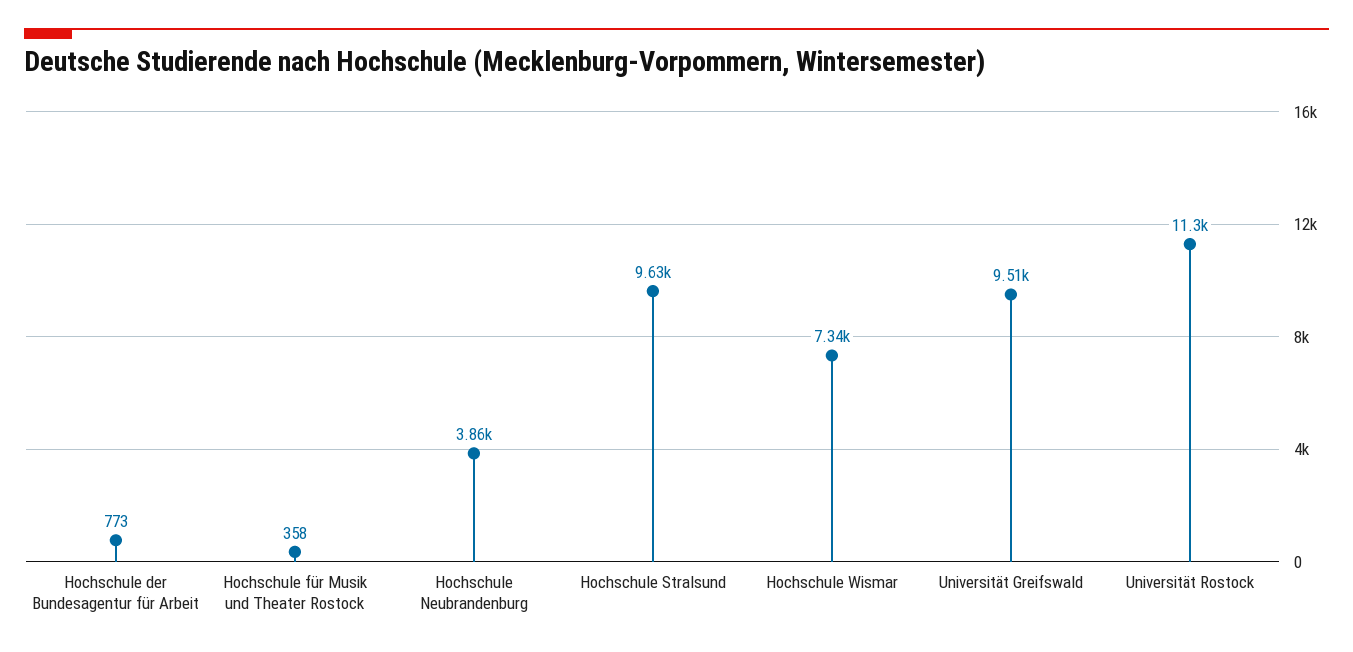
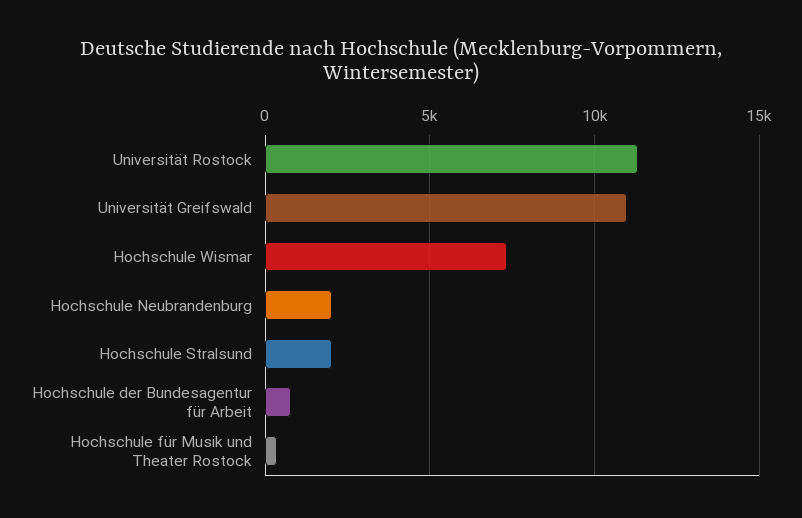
  {
    "Hochschule der Bundesagentur für Arbeit": 773,
    "Hochschule für Musik und Theater Rostock": 358,
-   "Hochschule Neubrandenburg": 3860,
+   "Hochschule Neubrandenburg": 2000,
-   "Hochschule Stralsund": 9630,
+   "Hochschule Stralsund": 2000,
    "Hochschule Wismar": 7340,
-   "Universität Greifswald": 9510,
+   "Universität Greifswald": 11000,
    "Universität Rostock": 11300
  }

